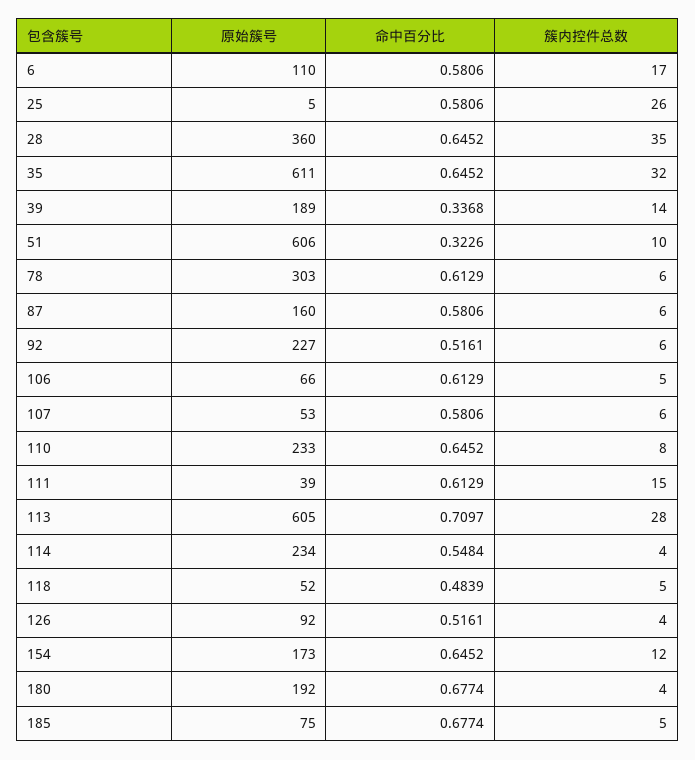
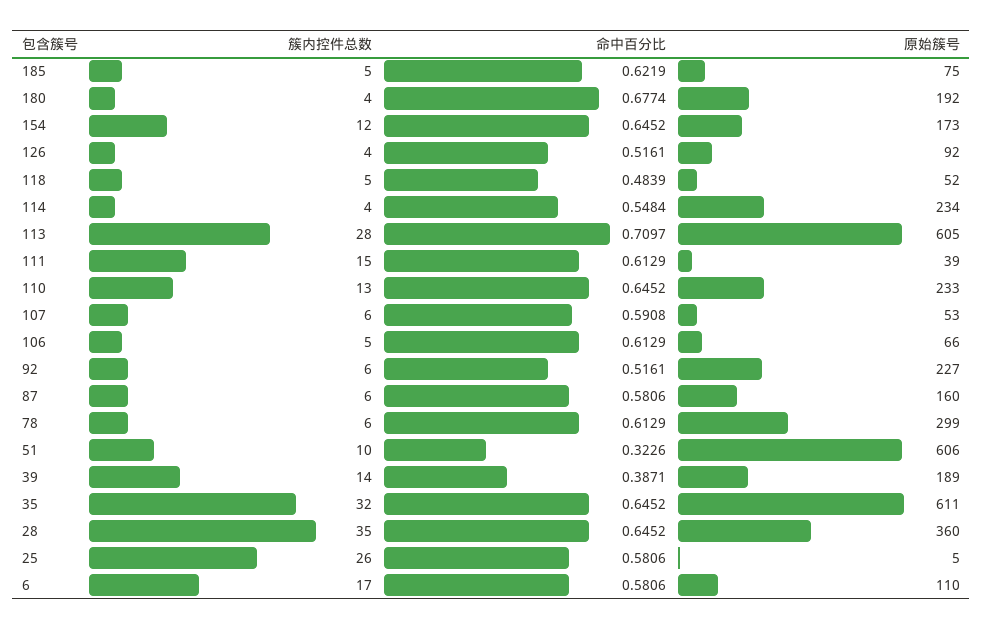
  {
    "原始簇号": {
      "6": 110,
      "25": 5,
      "28": 360,
      "35": 611,
      "39": 189,
      "51": 606,
-     "78": 303,
+     "78": 299,
      "87": 160,
      "92": 227,
      "106": 66,
      "107": 53,
      "110": 233,
      "111": 39,
      "113": 605,
      "114": 234,
      "118": 52,
      "126": 92,
      "154": 173,
      "180": 192,
      "185": 75
    },
    "命中百分比": {
      "6": 0.5806,
      "25": 0.5806,
      "28": 0.6452,
      "35": 0.6452,
-     "39": 0.3368,
+     "39": 0.3871,
      "51": 0.3226,
      "78": 0.6129,
      "87": 0.5806,
      "92": 0.5161,
      "106": 0.6129,
-     "107": 0.5806,
+     "107": 0.5908,
      "110": 0.6452,
      "111": 0.6129,
      "113": 0.7097,
      "114": 0.5484,
      "118": 0.4839,
      "126": 0.5161,
      "154": 0.6452,
      "180": 0.6774,
-     "185": 0.6774
+     "185": 0.6219
    },
    "簇内控件总数": {
      "6": 17,
      "25": 26,
      "28": 35,
      "35": 32,
      "39": 14,
      "51": 10,
      "78": 6,
      "87": 6,
      "92": 6,
      "106": 5,
      "107": 6,
-     "110": 8,
+     "110": 13,
      "111": 15,
      "113": 28,
      "114": 4,
      "118": 5,
      "126": 4,
      "154": 12,
      "180": 4,
      "185": 5
    }
  }

